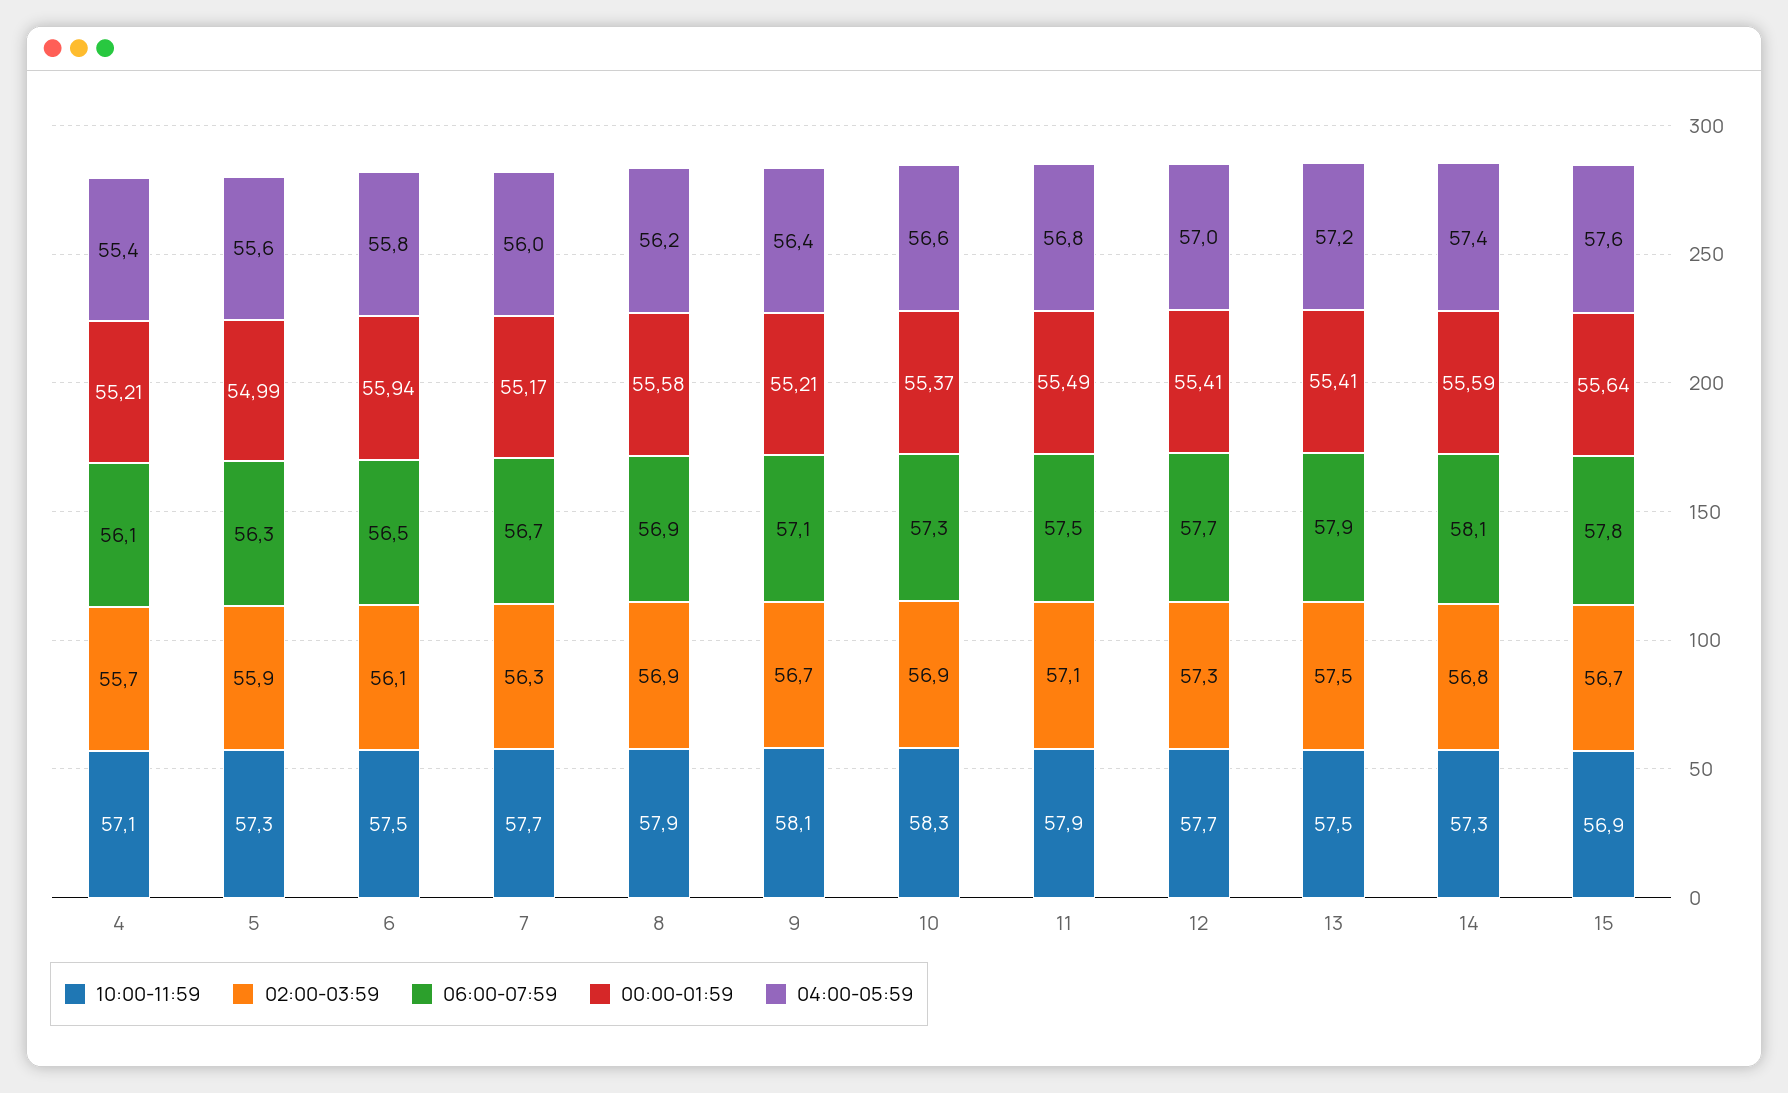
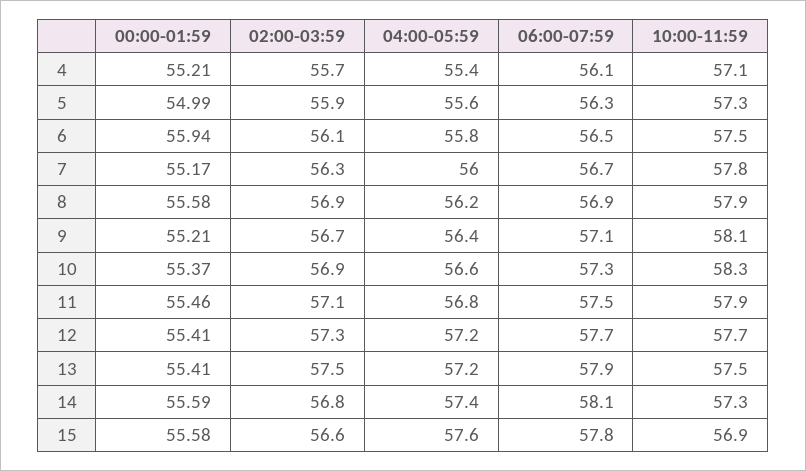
  {
    "10:00-11:59": {
      "4": 57.1,
      "5": 57.3,
      "6": 57.5,
-     "7": 57.7,
+     "7": 57.8,
      "8": 57.9,
      "9": 58.1,
      "10": 58.3,
      "11": 57.9,
      "12": 57.7,
      "13": 57.5,
      "14": 57.3,
      "15": 56.9
    },
    "02:00-03:59": {
      "4": 55.7,
      "5": 55.9,
      "6": 56.1,
      "7": 56.3,
      "8": 56.9,
      "9": 56.7,
      "10": 56.9,
      "11": 57.1,
      "12": 57.3,
      "13": 57.5,
      "14": 56.8,
-     "15": 56.7
+     "15": 56.6
    },
    "06:00-07:59": {
      "4": 56.1,
      "5": 56.3,
      "6": 56.5,
      "7": 56.7,
      "8": 56.9,
      "9": 57.1,
      "10": 57.3,
      "11": 57.5,
      "12": 57.7,
      "13": 57.9,
      "14": 58.1,
      "15": 57.8
    },
    "00:00-01:59": {
      "4": 55.21,
      "5": 54.99,
      "6": 55.94,
      "7": 55.17,
      "8": 55.58,
      "9": 55.21,
      "10": 55.37,
-     "11": 55.49,
+     "11": 55.46,
      "12": 55.41,
      "13": 55.41,
      "14": 55.59,
-     "15": 55.64
+     "15": 55.58
    },
    "04:00-05:59": {
      "4": 55.4,
      "5": 55.6,
      "6": 55.8,
      "7": 56,
      "8": 56.2,
      "9": 56.4,
      "10": 56.6,
      "11": 56.8,
-     "12": 57,
+     "12": 57.2,
      "13": 57.2,
      "14": 57.4,
      "15": 57.6
    }
  }

